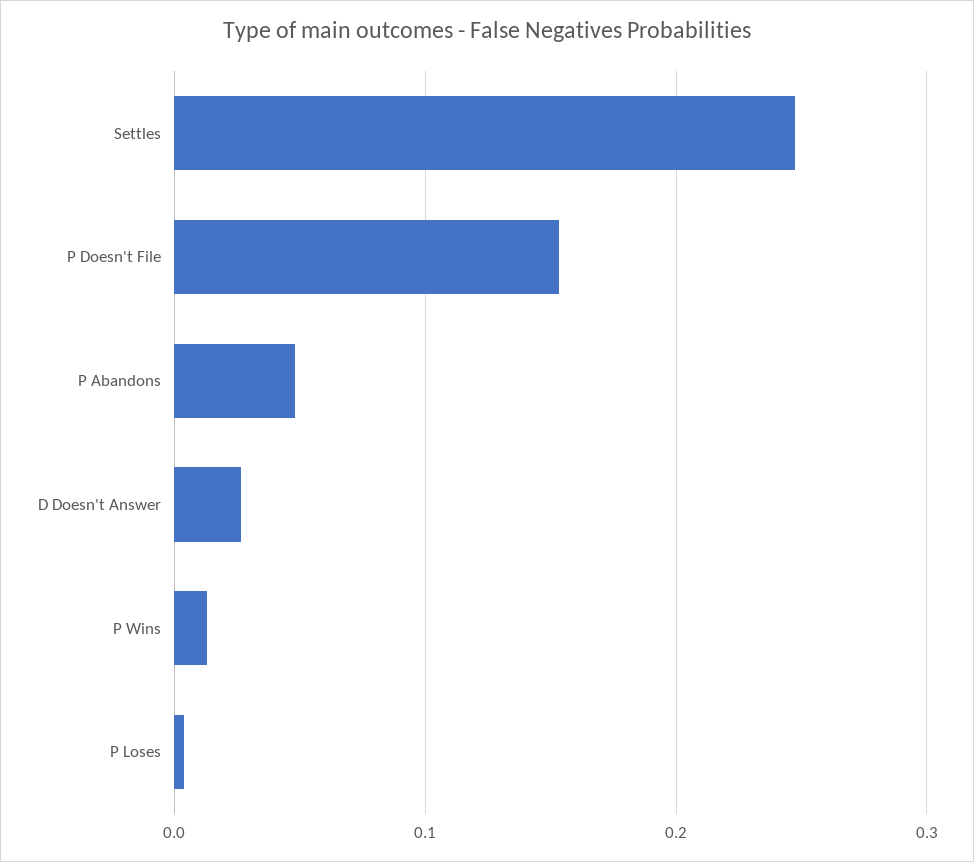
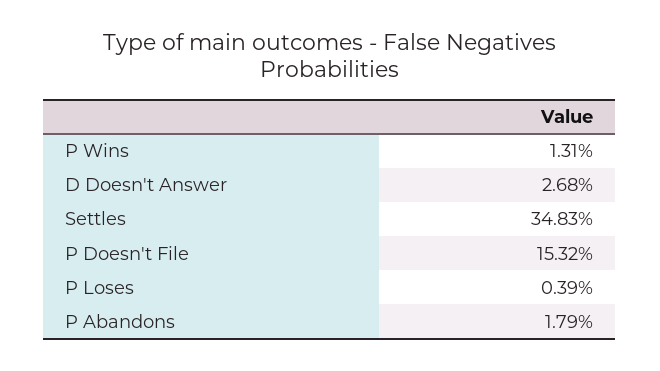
  {
-   "Settles": 0.25,
+   "Settles": 0.3483,
    "P Doesn't File": 0.1532,
-   "P Abandons": 0.05,
+   "P Abandons": 0.0179,
    "D Doesn't Answer": 0.0268,
    "P Wins": 0.0131,
    "P Loses": 0.0039
  }

